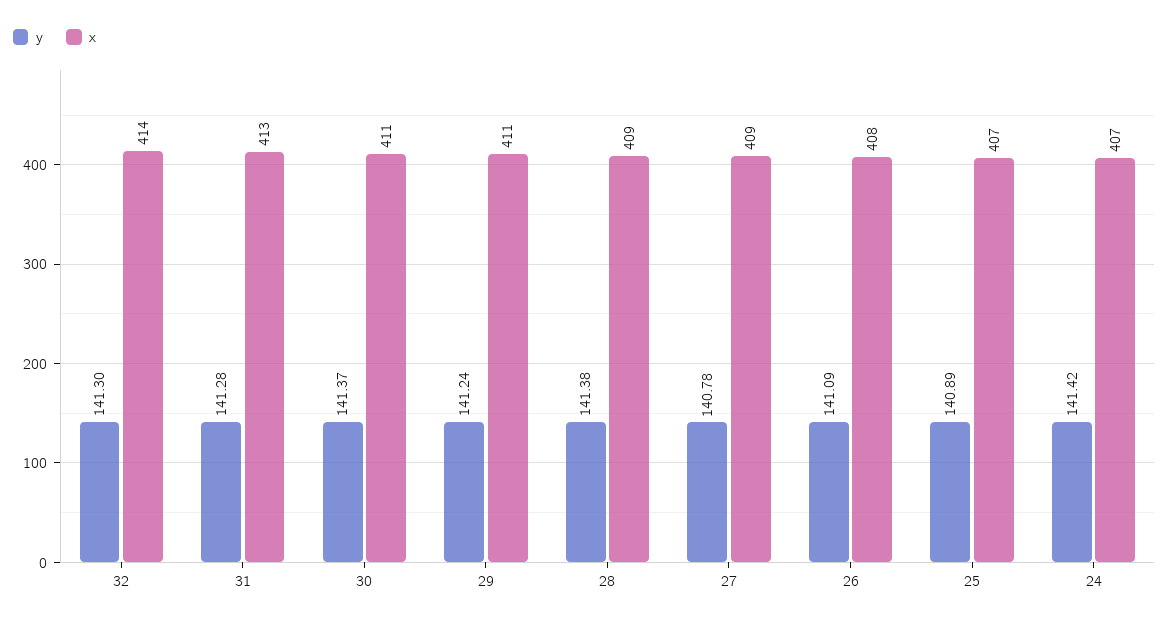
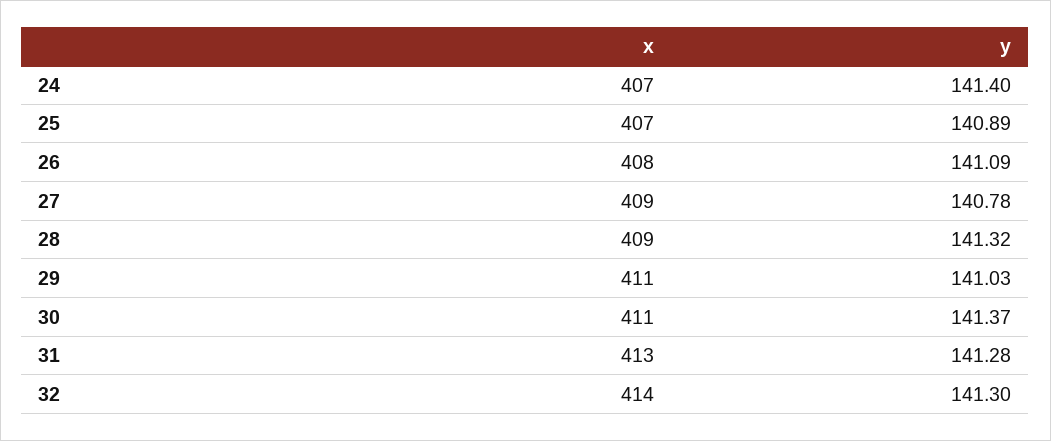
  {
    "y": {
      "32": 141.3,
      "31": 141.28,
      "30": 141.37,
-     "29": 141.24,
+     "29": 141.03,
-     "28": 141.38,
+     "28": 141.32,
      "27": 140.78,
      "26": 141.09,
      "25": 140.89,
-     "24": 141.42
+     "24": 141.4
    },
    "x": {
      "32": 414,
      "31": 413,
      "30": 411,
      "29": 411,
      "28": 409,
      "27": 409,
      "26": 408,
      "25": 407,
      "24": 407
    }
  }

